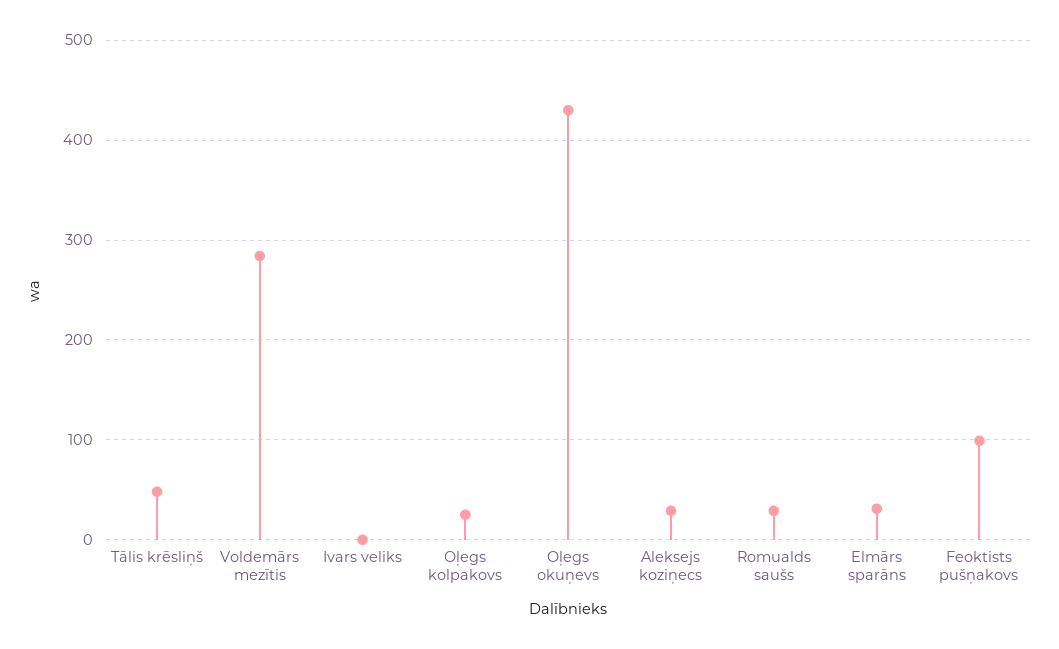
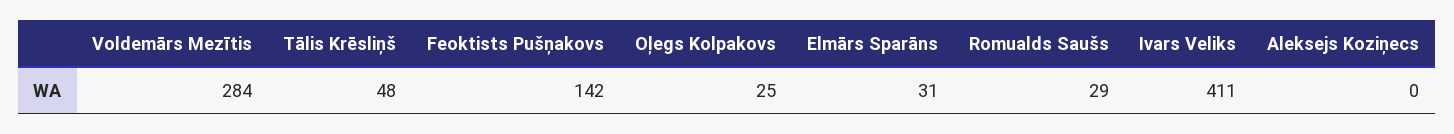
  {
    "Tālis krēsliņš": 48,
    "Voldemārs mezītis": 284,
-   "Ivars veliks": 0,
+   "Ivars veliks": 411,
    "Oļegs kolpakovs": 25,
-   "Oļegs okuņevs": 430,
-   "Aleksejs koziņecs": 30,
+   "Aleksejs koziņecs": 0,
    "Romualds saušs": 29,
    "Elmārs sparāns": 31,
-   "Feoktists pušņakovs": 100
+   "Feoktists pušņakovs": 142
  }

